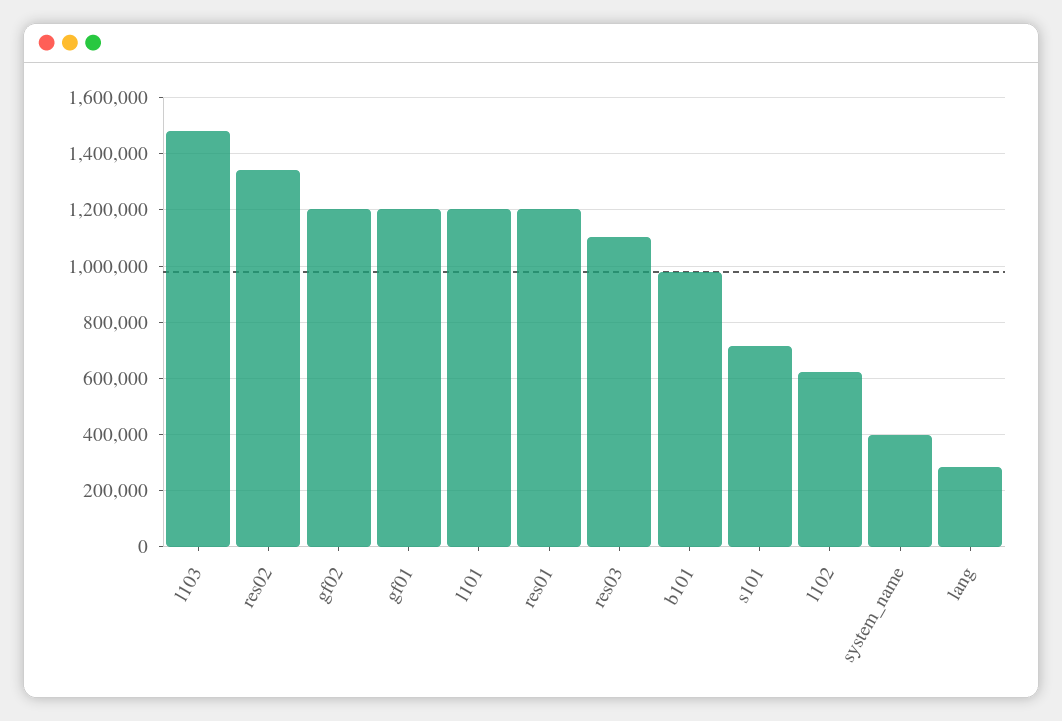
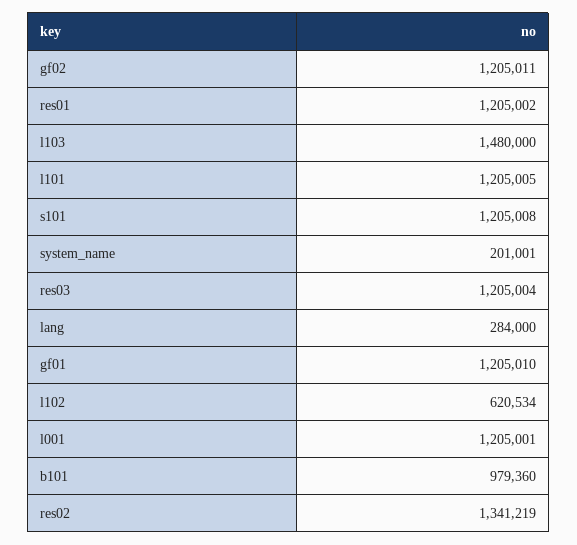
  {
    "l103": 1480000,
    "res02": 1341219,
    "gf02": 1205011,
    "gf01": 1205010,
    "l101": 1205005,
    "res01": 1205002,
-   "res03": 1100000,
+   "res03": 1205004,
    "b101": 979360,
-   "s101": 725000,
+   "s101": 1205008,
    "l102": 620534,
-   "system_name": 400000,
+   "system_name": 201001,
-   "lang": 284000
+   "lang": 284000,
+   "l001": 1205001
  }

